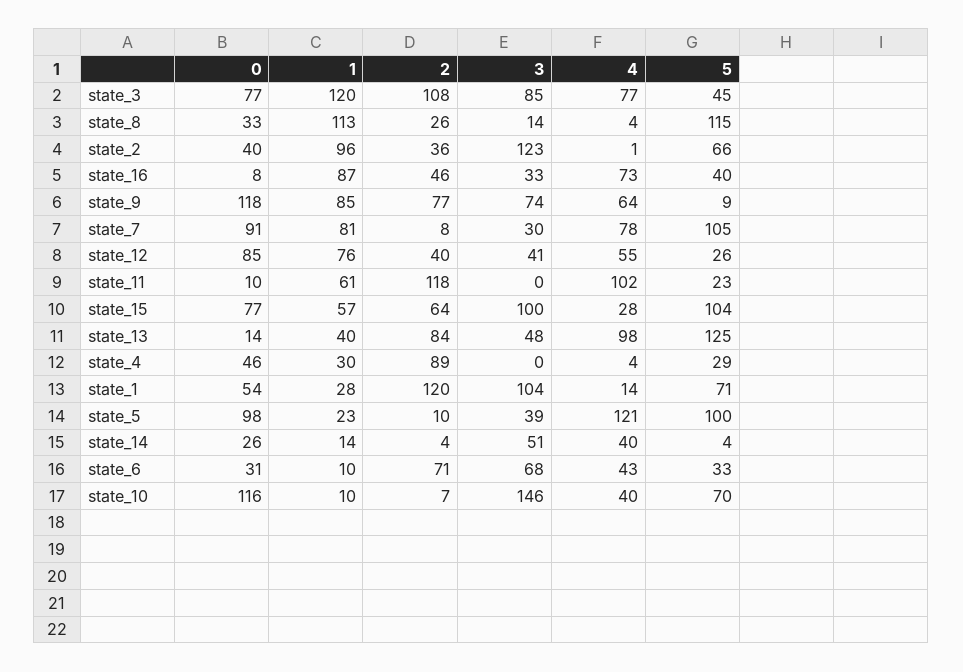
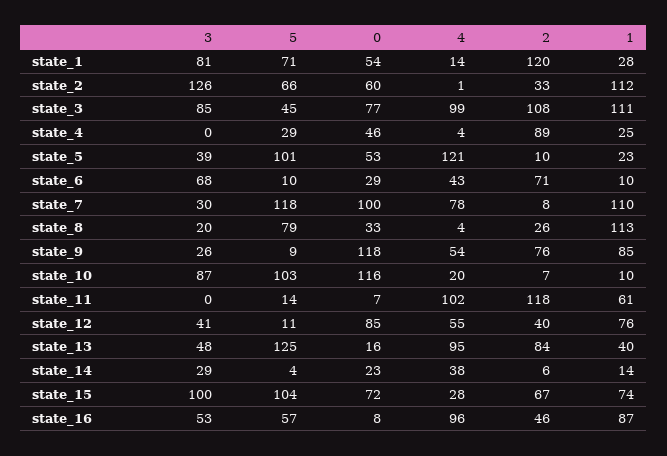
  {
    "0": {
      "state_3": 77,
      "state_8": 33,
-     "state_2": 40,
+     "state_2": 60,
      "state_16": 8,
      "state_9": 118,
-     "state_7": 91,
+     "state_7": 100,
      "state_12": 85,
-     "state_11": 10,
+     "state_11": 7,
-     "state_15": 77,
+     "state_15": 72,
-     "state_13": 14,
+     "state_13": 16,
      "state_4": 46,
      "state_1": 54,
-     "state_5": 98,
+     "state_5": 53,
-     "state_14": 26,
+     "state_14": 23,
-     "state_6": 31,
+     "state_6": 29,
      "state_10": 116
    },
    "1": {
-     "state_3": 120,
+     "state_3": 111,
      "state_8": 113,
-     "state_2": 96,
+     "state_2": 112,
      "state_16": 87,
      "state_9": 85,
-     "state_7": 81,
+     "state_7": 110,
      "state_12": 76,
      "state_11": 61,
-     "state_15": 57,
+     "state_15": 74,
      "state_13": 40,
-     "state_4": 30,
+     "state_4": 25,
      "state_1": 28,
      "state_5": 23,
      "state_14": 14,
      "state_6": 10,
      "state_10": 10
    },
    "2": {
      "state_3": 108,
      "state_8": 26,
-     "state_2": 36,
+     "state_2": 33,
      "state_16": 46,
-     "state_9": 77,
+     "state_9": 76,
      "state_7": 8,
      "state_12": 40,
      "state_11": 118,
-     "state_15": 64,
+     "state_15": 67,
      "state_13": 84,
      "state_4": 89,
      "state_1": 120,
      "state_5": 10,
-     "state_14": 4,
+     "state_14": 6,
      "state_6": 71,
      "state_10": 7
    },
    "3": {
      "state_3": 85,
-     "state_8": 14,
+     "state_8": 20,
-     "state_2": 123,
+     "state_2": 126,
-     "state_16": 33,
+     "state_16": 53,
-     "state_9": 74,
+     "state_9": 26,
      "state_7": 30,
      "state_12": 41,
      "state_11": 0,
      "state_15": 100,
      "state_13": 48,
      "state_4": 0,
-     "state_1": 104,
+     "state_1": 81,
      "state_5": 39,
-     "state_14": 51,
+     "state_14": 29,
      "state_6": 68,
-     "state_10": 146
+     "state_10": 87
    },
    "4": {
-     "state_3": 77,
+     "state_3": 99,
      "state_8": 4,
      "state_2": 1,
-     "state_16": 73,
+     "state_16": 96,
-     "state_9": 64,
+     "state_9": 54,
      "state_7": 78,
      "state_12": 55,
      "state_11": 102,
      "state_15": 28,
-     "state_13": 98,
+     "state_13": 95,
      "state_4": 4,
      "state_1": 14,
      "state_5": 121,
-     "state_14": 40,
+     "state_14": 38,
      "state_6": 43,
-     "state_10": 40
+     "state_10": 20
    },
    "5": {
      "state_3": 45,
-     "state_8": 115,
+     "state_8": 79,
      "state_2": 66,
-     "state_16": 40,
+     "state_16": 57,
      "state_9": 9,
-     "state_7": 105,
+     "state_7": 118,
-     "state_12": 26,
+     "state_12": 11,
-     "state_11": 23,
+     "state_11": 14,
      "state_15": 104,
      "state_13": 125,
      "state_4": 29,
      "state_1": 71,
-     "state_5": 100,
+     "state_5": 101,
      "state_14": 4,
-     "state_6": 33,
+     "state_6": 10,
-     "state_10": 70
+     "state_10": 103
    }
  }

